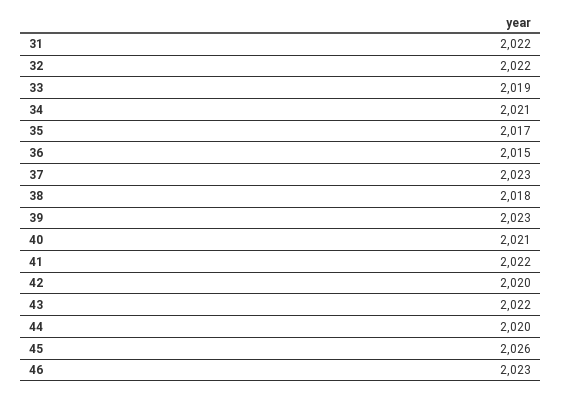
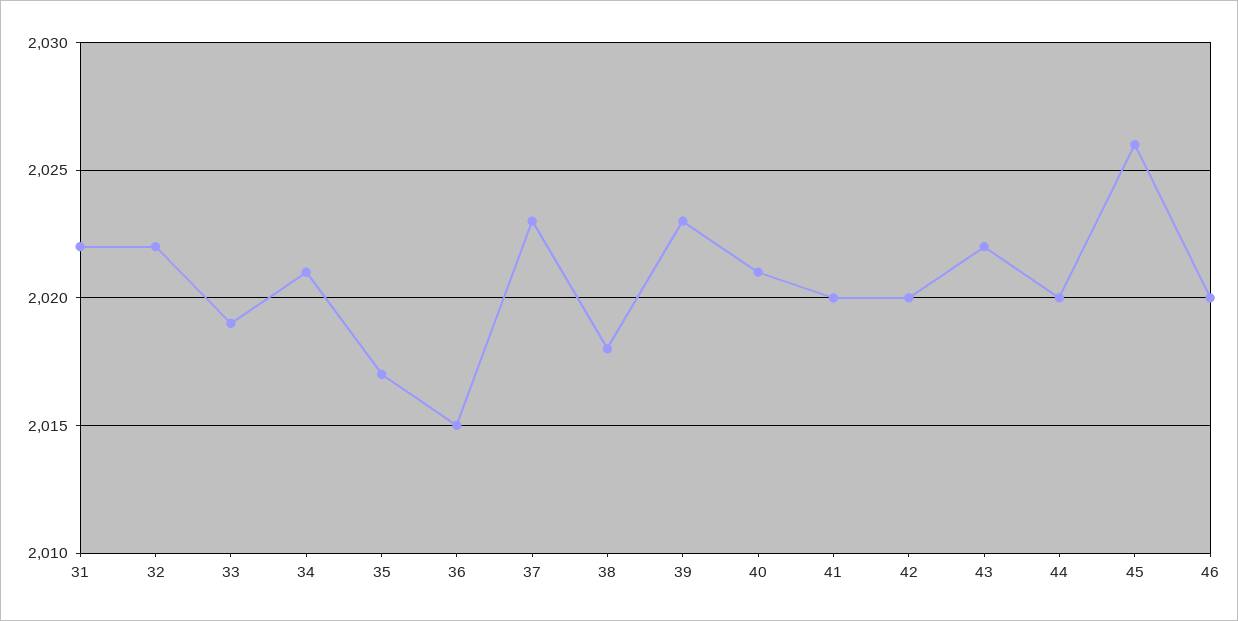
  {
    "31": 2022,
    "32": 2022,
    "33": 2019,
    "34": 2021,
    "35": 2017,
    "36": 2015,
    "37": 2023,
    "38": 2018,
    "39": 2023,
    "40": 2021,
-   "41": 2022,
+   "41": 2020,
    "42": 2020,
    "43": 2022,
    "44": 2020,
    "45": 2026,
-   "46": 2023
+   "46": 2020
  }

